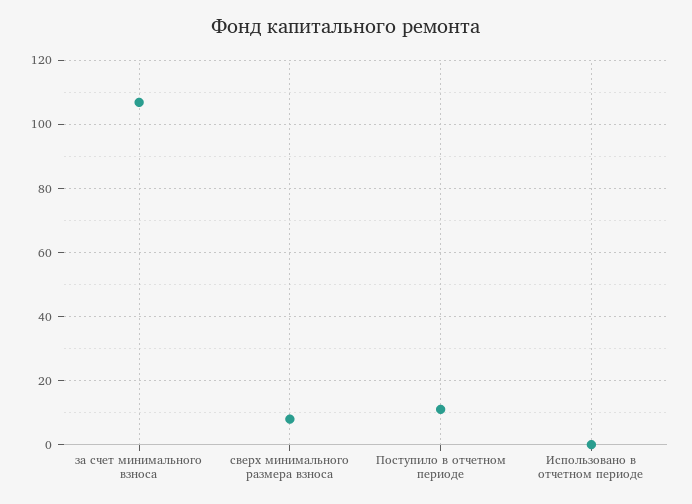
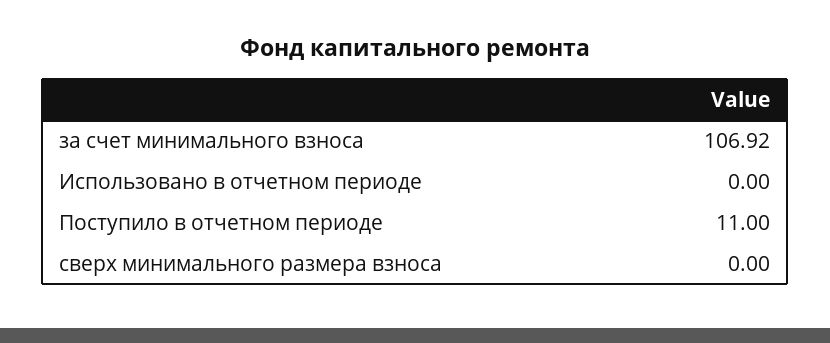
  {
    "за счет минимального взноса": 106.92,
-   "сверх минимального размера взноса": 8,
+   "сверх минимального размера взноса": 0,
    "Поступило в отчетном периоде": 11,
    "Использовано в отчетном периоде": 0
  }

